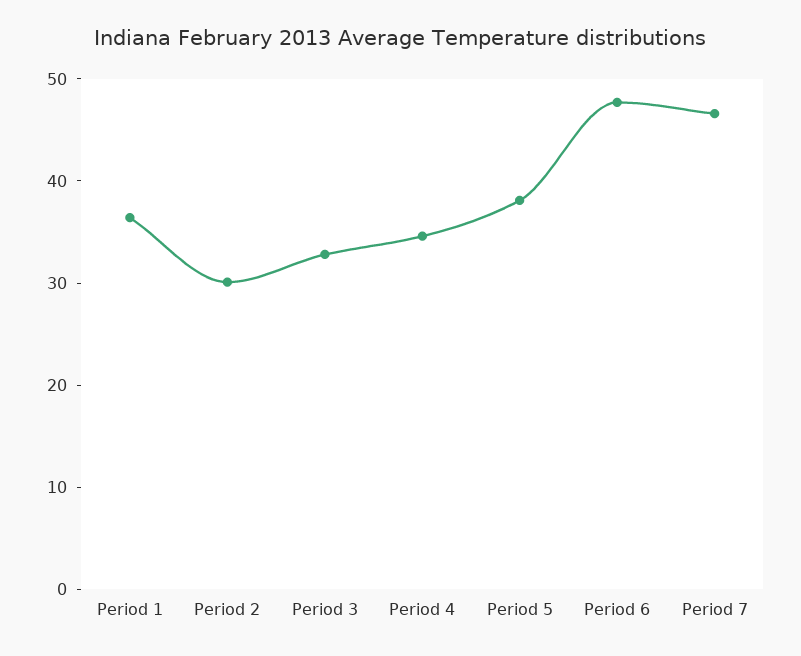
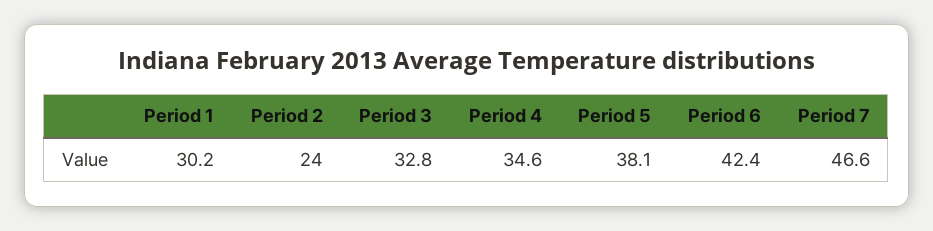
  {
-   "Period 1": 36,
+   "Period 1": 30.2,
-   "Period 2": 30,
+   "Period 2": 24,
    "Period 3": 32.8,
    "Period 4": 34.6,
    "Period 5": 38.1,
-   "Period 6": 48,
+   "Period 6": 42.4,
    "Period 7": 46.6
  }

